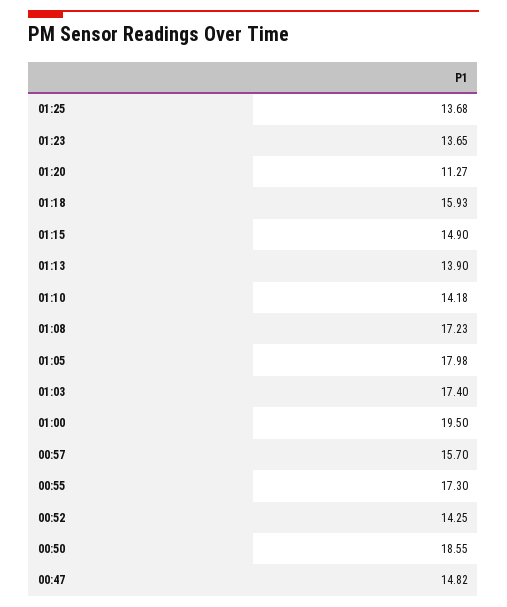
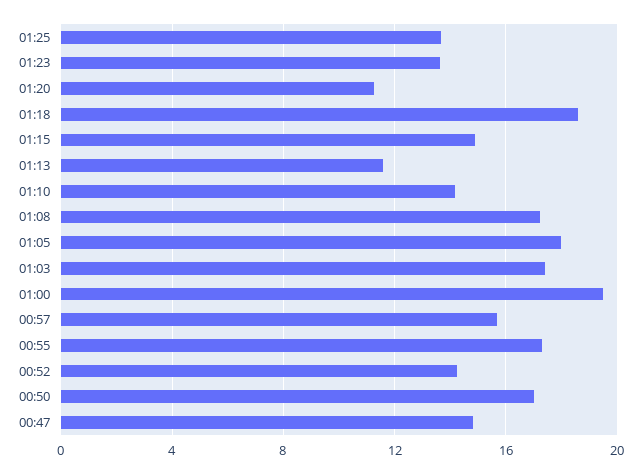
  {
    "01:25": 13.68,
    "01:23": 13.65,
    "01:20": 11.27,
-   "01:18": 15.93,
+   "01:18": 18.5,
    "01:15": 14.9,
-   "01:13": 13.9,
+   "01:13": 11.5,
    "01:10": 14.18,
    "01:08": 17.23,
    "01:05": 17.98,
    "01:03": 17.4,
    "01:00": 19.5,
    "00:57": 15.7,
    "00:55": 17.3,
    "00:52": 14.25,
-   "00:50": 18.55,
+   "00:50": 17,
    "00:47": 14.82
  }

